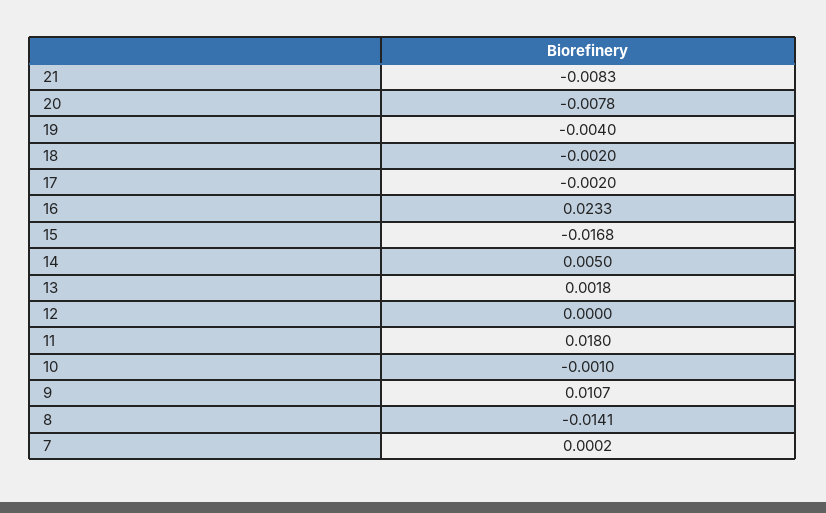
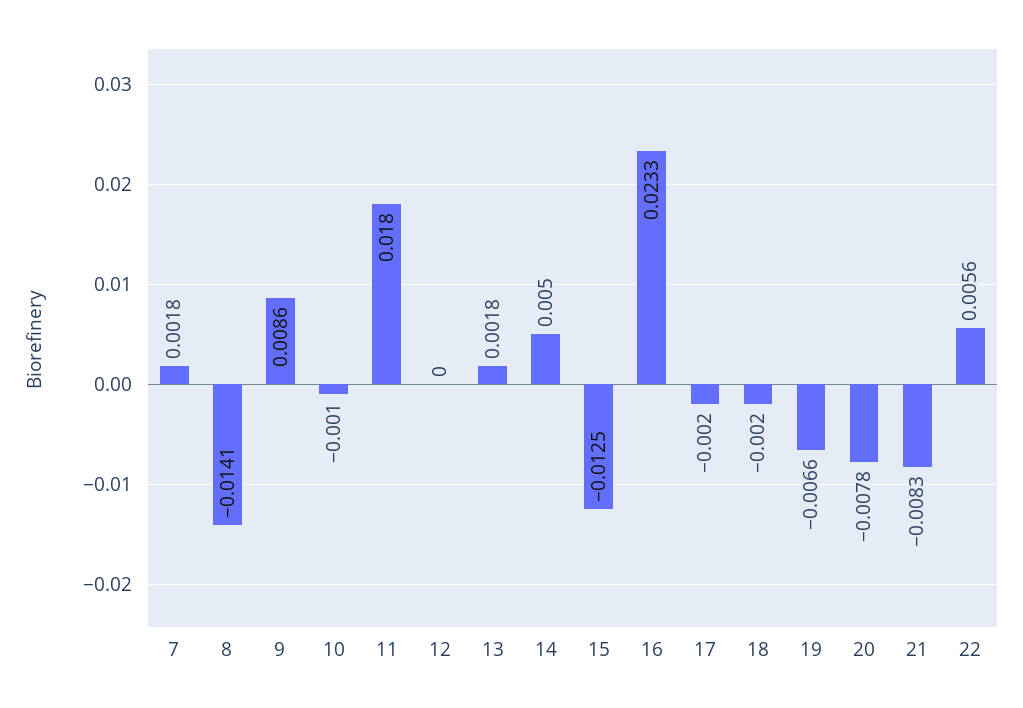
  {
    "21": -0.0083,
    "20": -0.0078,
-   "19": -0.004,
+   "19": -0.0066,
    "18": -0.002,
    "17": -0.002,
    "16": 0.0233,
-   "15": -0.0168,
+   "15": -0.0125,
    "14": 0.005,
    "13": 0.0018,
    "12": 0,
    "11": 0.018,
    "10": -0.001,
-   "9": 0.0107,
+   "9": 0.0086,
    "8": -0.0141,
-   "7": 0.0002
+   "7": 0.0018,
+   "22": 0.0056
  }

